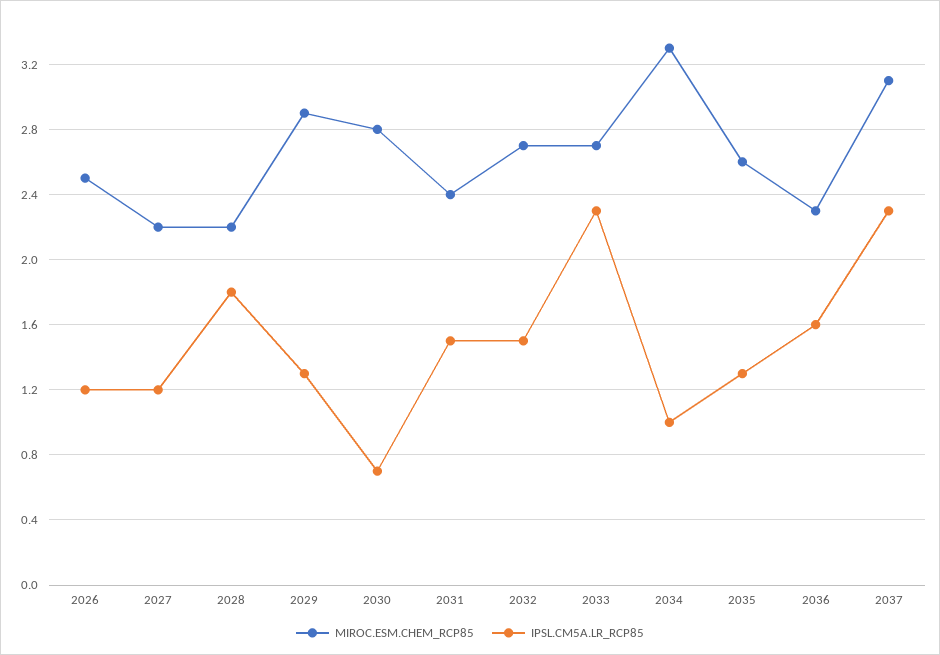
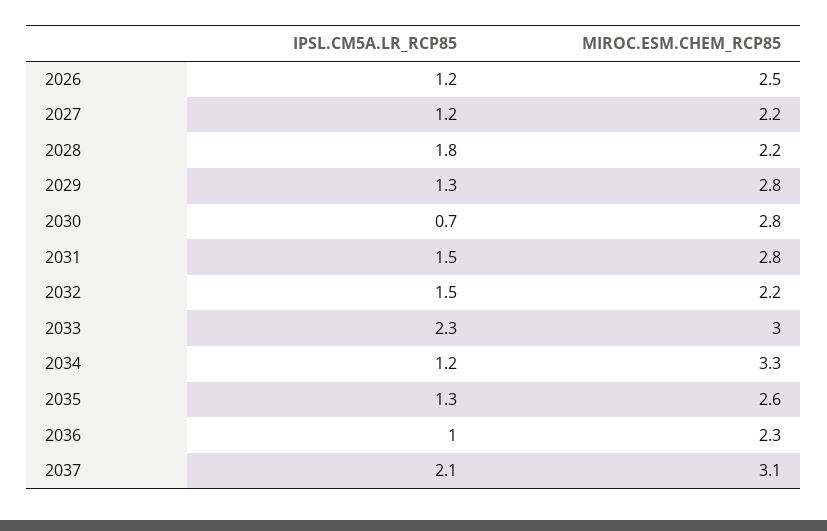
  {
    "MIROC.ESM.CHEM_RCP85": {
      "2026": 2.5,
      "2027": 2.2,
      "2028": 2.2,
-     "2029": 2.9,
+     "2029": 2.8,
      "2030": 2.8,
-     "2031": 2.4,
+     "2031": 2.8,
-     "2032": 2.7,
+     "2032": 2.2,
-     "2033": 2.7,
+     "2033": 3,
      "2034": 3.3,
      "2035": 2.6,
      "2036": 2.3,
      "2037": 3.1
    },
    "IPSL.CM5A.LR_RCP85": {
      "2026": 1.2,
      "2027": 1.2,
      "2028": 1.8,
      "2029": 1.3,
      "2030": 0.7,
      "2031": 1.5,
      "2032": 1.5,
      "2033": 2.3,
-     "2034": 1,
+     "2034": 1.2,
      "2035": 1.3,
-     "2036": 1.6,
+     "2036": 1,
-     "2037": 2.3
+     "2037": 2.1
    }
  }

